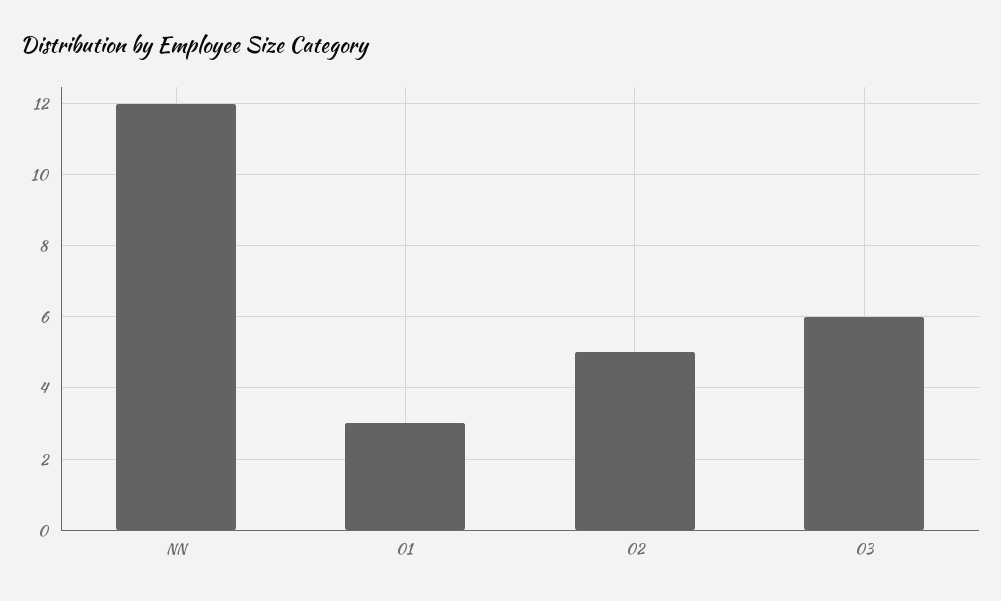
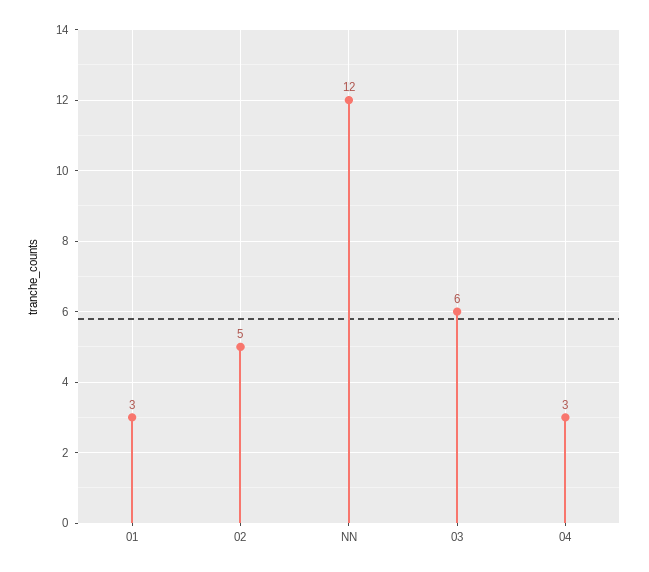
  {
    "NN": 12,
    "01": 3,
    "02": 5,
-   "03": 6
+   "03": 6,
+   "04": 3
  }

